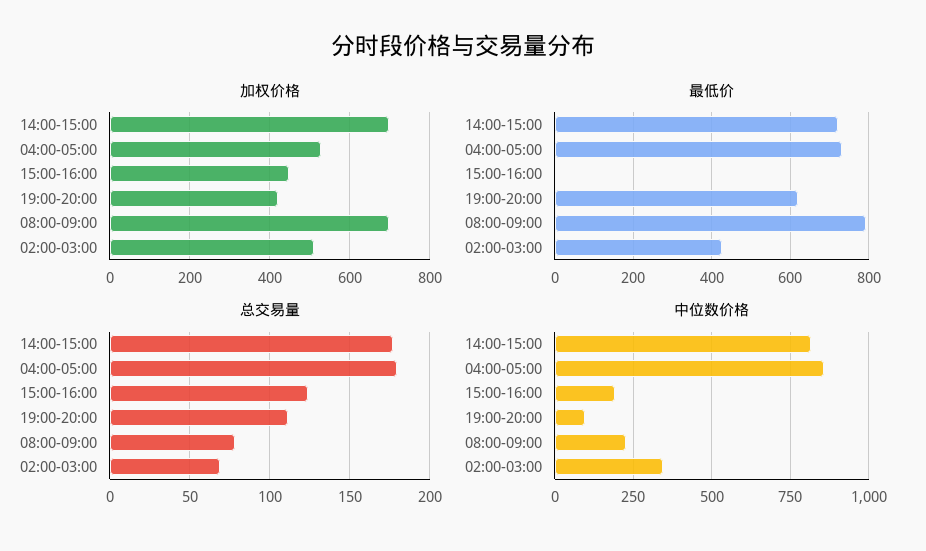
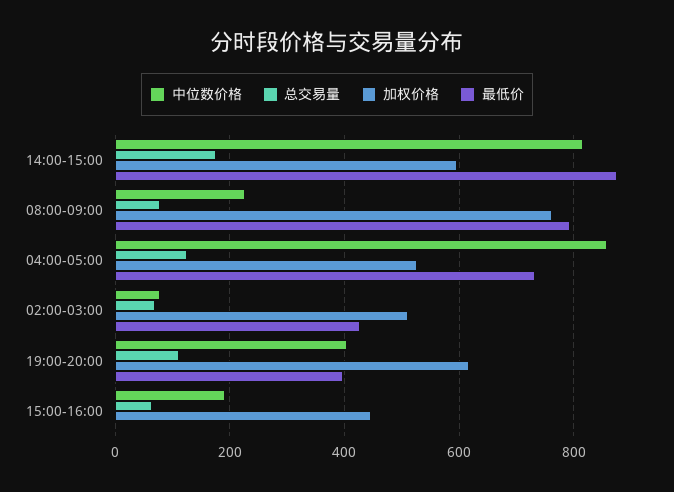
  {
    "加权价格": {
-     "14:00-15:00": 700,
+     "14:00-15:00": 600,
      "04:00-05:00": 520,
      "15:00-16:00": 440,
-     "19:00-20:00": 420,
+     "19:00-20:00": 620,
-     "08:00-09:00": 700,
+     "08:00-09:00": 760,
      "02:00-03:00": 520
    },
    "最低价": {
-     "14:00-15:00": 720,
+     "14:00-15:00": 880,
      "04:00-05:00": 740,
      "15:00-16:00": 0,
-     "19:00-20:00": 620,
+     "19:00-20:00": 400,
      "08:00-09:00": 800,
      "02:00-03:00": 420
    },
    "总交易量": {
      "14:00-15:00": 175,
-     "04:00-05:00": 180,
+     "04:00-05:00": 120,
-     "15:00-16:00": 125,
+     "15:00-16:00": 60,
      "19:00-20:00": 110,
      "08:00-09:00": 80,
      "02:00-03:00": 70
    },
    "中位数价格": {
      "14:00-15:00": 820,
      "04:00-05:00": 860,
      "15:00-16:00": 200,
-     "19:00-20:00": 100,
+     "19:00-20:00": 400,
      "08:00-09:00": 220,
-     "02:00-03:00": 350
+     "02:00-03:00": 80
    }
  }

